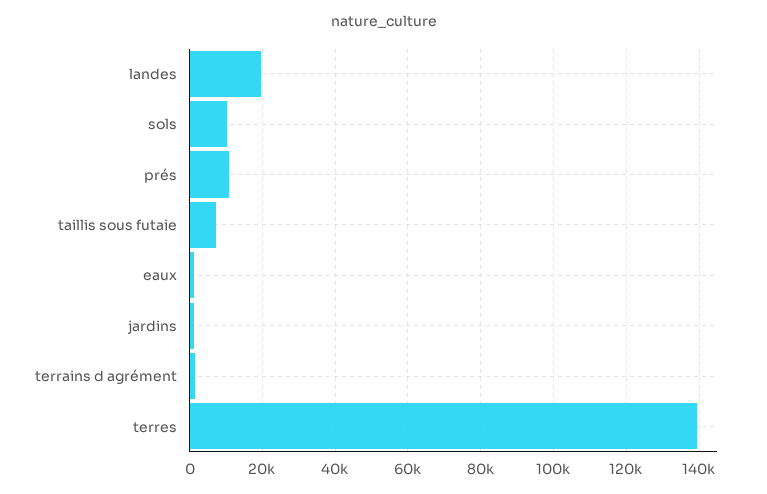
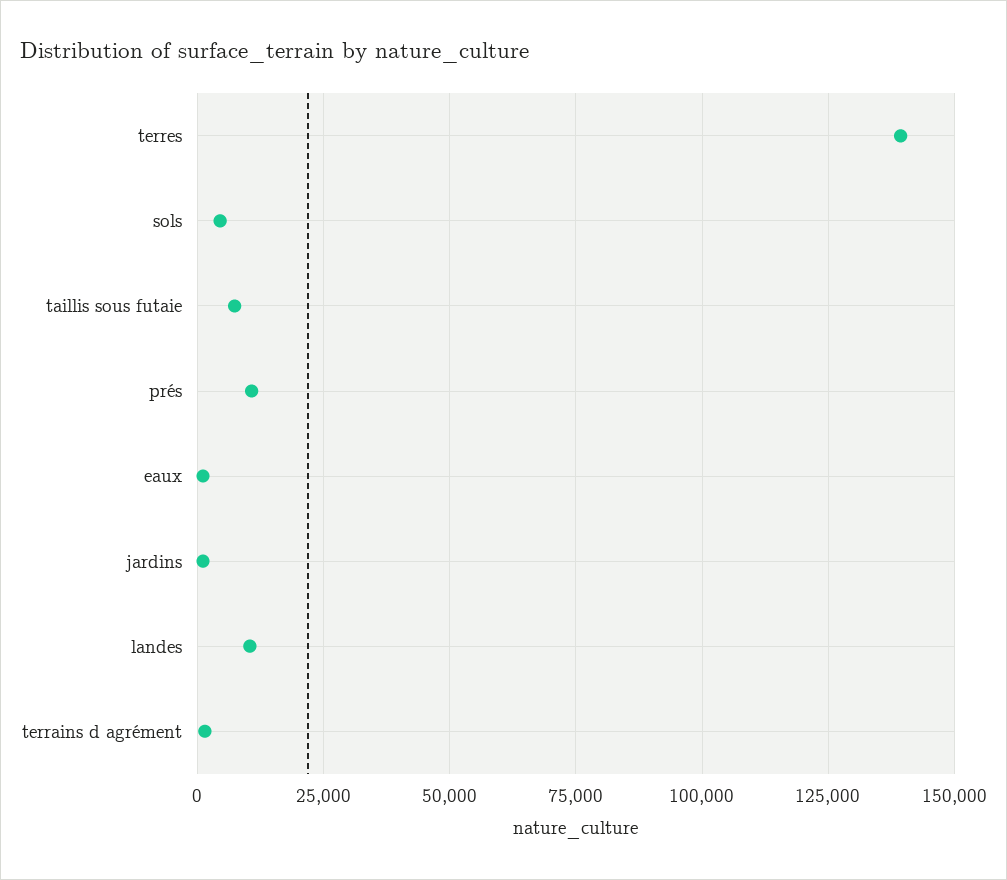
  {
-   "landes": 20000,
+   "landes": 10000,
-   "sols": 10000,
+   "sols": 5000,
    "prés": 10000,
    "taillis sous futaie": 8000,
    "eaux": 2000,
    "jardins": 2000,
    "terrains d agrément": 2000,
    "terres": 140000
  }

